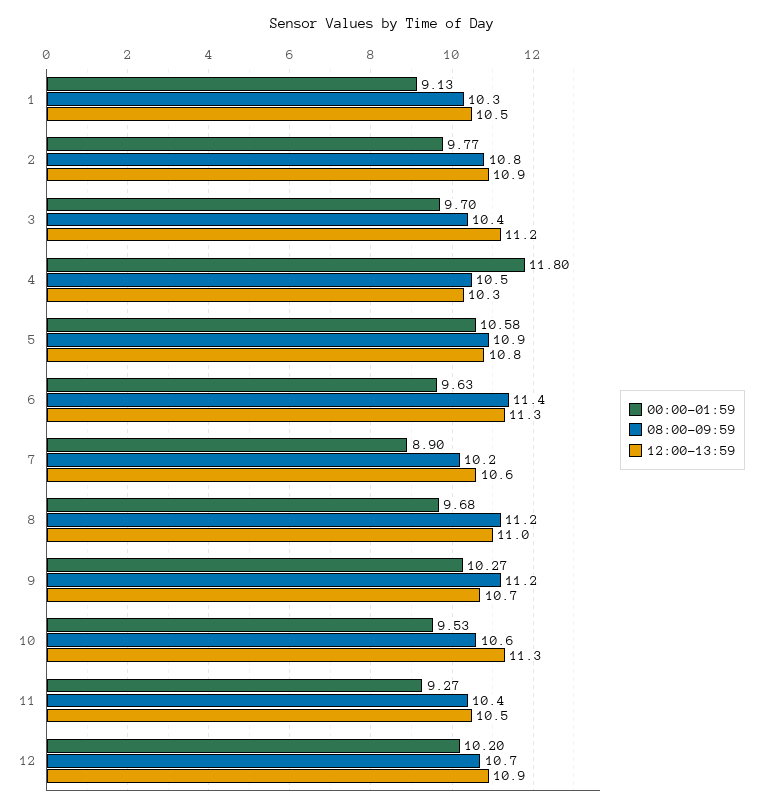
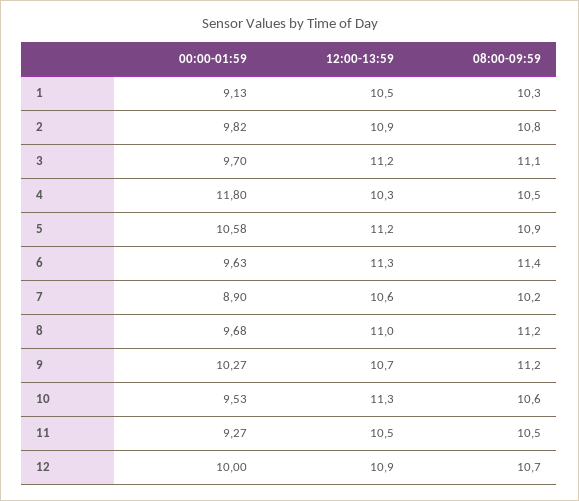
  {
    "00:00-01:59": {
      "1": 9.13,
-     "2": 9.77,
+     "2": 9.82,
      "3": 9.7,
      "4": 11.8,
      "5": 10.58,
      "6": 9.63,
      "7": 8.9,
      "8": 9.68,
      "9": 10.27,
      "10": 9.53,
      "11": 9.27,
-     "12": 10.2
+     "12": 10
    },
    "08:00-09:59": {
      "1": 10.3,
      "2": 10.8,
-     "3": 10.4,
+     "3": 11.1,
      "4": 10.5,
      "5": 10.9,
      "6": 11.4,
      "7": 10.2,
      "8": 11.2,
      "9": 11.2,
      "10": 10.6,
-     "11": 10.4,
+     "11": 10.5,
      "12": 10.7
    },
    "12:00-13:59": {
      "1": 10.5,
      "2": 10.9,
      "3": 11.2,
      "4": 10.3,
-     "5": 10.8,
+     "5": 11.2,
      "6": 11.3,
      "7": 10.6,
      "8": 11,
      "9": 10.7,
      "10": 11.3,
      "11": 10.5,
      "12": 10.9
    }
  }

